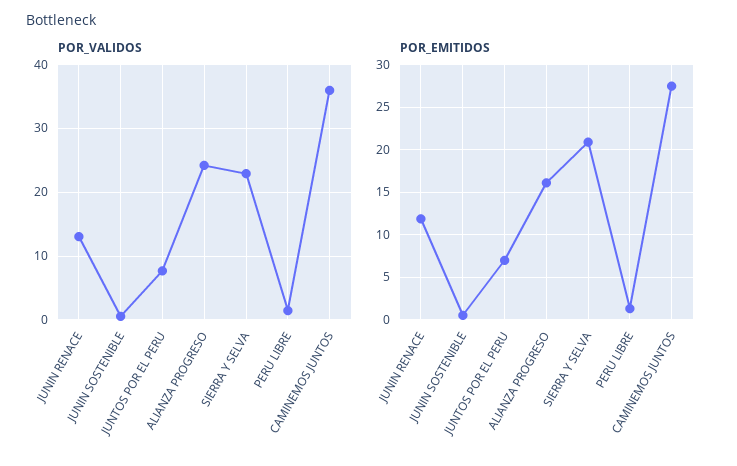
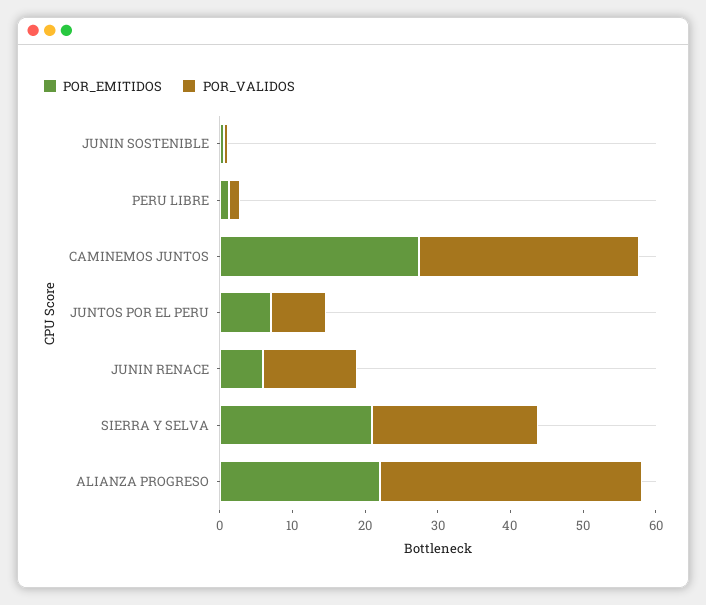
  {
    "POR_VALIDOS": {
      "JUNIN RENACE": 13,
      "JUNIN SOSTENIBLE": 1,
      "JUNTOS POR EL PERU": 8,
-     "ALIANZA PROGRESO": 24,
+     "ALIANZA PROGRESO": 36,
      "SIERRA Y SELVA": 23,
      "PERU LIBRE": 1,
-     "CAMINEMOS JUNTOS": 36
+     "CAMINEMOS JUNTOS": 30
    },
    "POR_EMITIDOS": {
-     "JUNIN RENACE": 12,
+     "JUNIN RENACE": 6,
      "JUNIN SOSTENIBLE": 1,
      "JUNTOS POR EL PERU": 7,
-     "ALIANZA PROGRESO": 16,
+     "ALIANZA PROGRESO": 22,
      "SIERRA Y SELVA": 21,
      "PERU LIBRE": 1,
      "CAMINEMOS JUNTOS": 27
    }
  }

